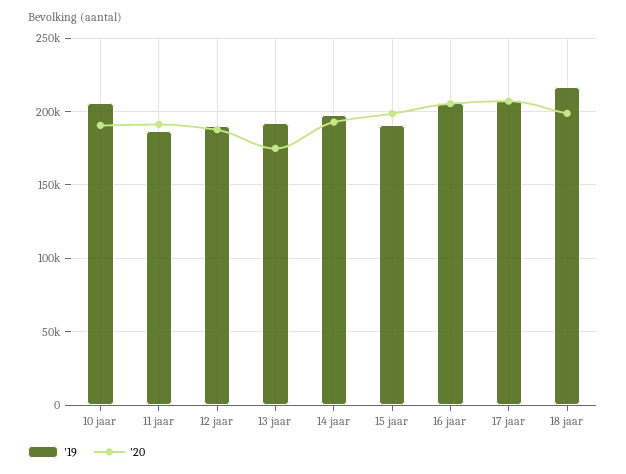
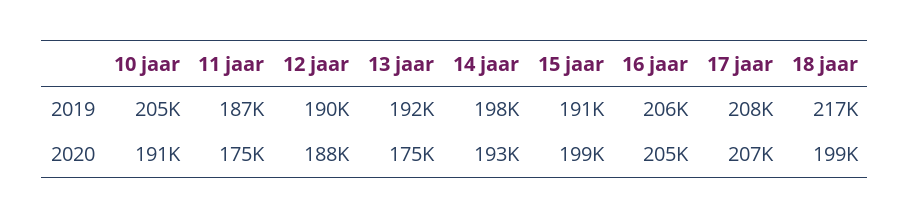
  {
    "'19": {
      "10 jaar": 205000,
      "11 jaar": 187000,
      "12 jaar": 190000,
      "13 jaar": 192000,
      "14 jaar": 198000,
      "15 jaar": 191000,
      "16 jaar": 206000,
      "17 jaar": 208000,
      "18 jaar": 217000
    },
    "'20": {
      "10 jaar": 191000,
-     "11 jaar": 190000,
+     "11 jaar": 175000,
      "12 jaar": 188000,
      "13 jaar": 175000,
      "14 jaar": 193000,
      "15 jaar": 199000,
      "16 jaar": 205000,
      "17 jaar": 207000,
      "18 jaar": 199000
    }
  }

